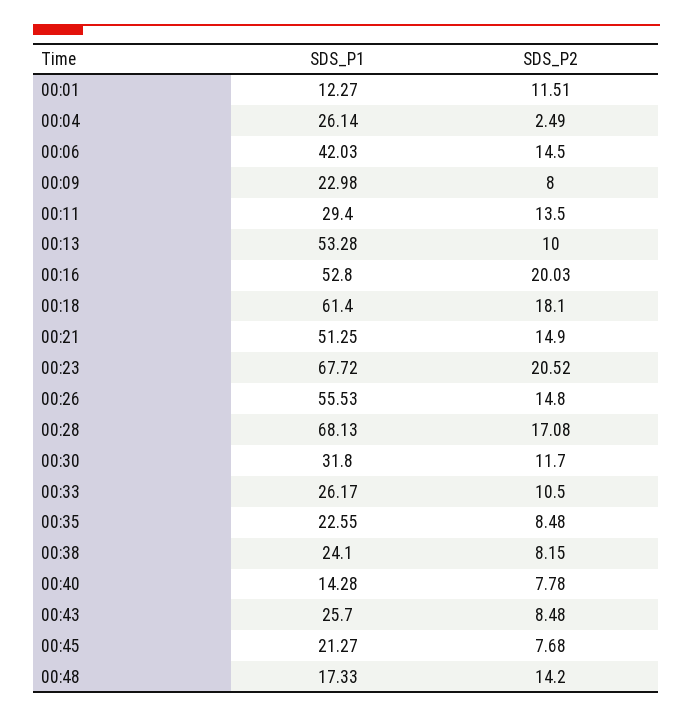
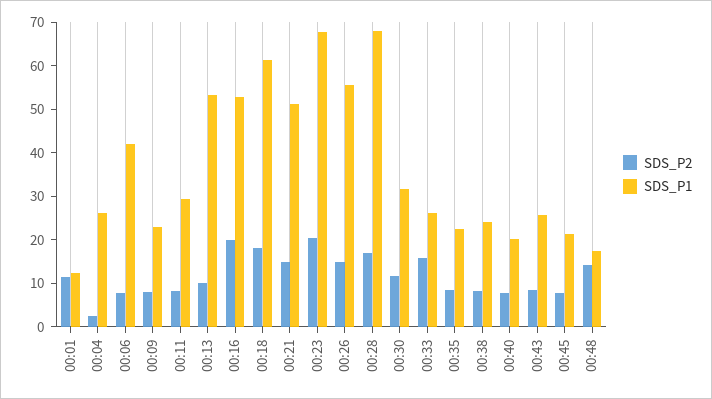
  {
    "SDS_P1": {
      "00:01": 12.27,
      "00:04": 26.14,
      "00:06": 42.03,
      "00:09": 22.98,
      "00:11": 29.4,
      "00:13": 53.28,
      "00:16": 52.8,
      "00:18": 61.4,
      "00:21": 51.25,
      "00:23": 67.72,
      "00:26": 55.53,
      "00:28": 68.13,
      "00:30": 31.8,
      "00:33": 26.17,
      "00:35": 22.55,
      "00:38": 24.1,
-     "00:40": 14.28,
+     "00:40": 20,
      "00:43": 25.7,
      "00:45": 21.27,
      "00:48": 17.33
    },
    "SDS_P2": {
      "00:01": 11.51,
      "00:04": 2.49,
-     "00:06": 14.5,
+     "00:06": 8,
      "00:09": 8,
-     "00:11": 13.5,
+     "00:11": 8,
      "00:13": 10,
      "00:16": 20.03,
      "00:18": 18.1,
      "00:21": 14.9,
      "00:23": 20.52,
      "00:26": 14.8,
      "00:28": 17.08,
      "00:30": 11.7,
-     "00:33": 10.5,
+     "00:33": 16,
      "00:35": 8.48,
      "00:38": 8.15,
      "00:40": 7.78,
      "00:43": 8.48,
      "00:45": 7.68,
      "00:48": 14.2
    }
  }

